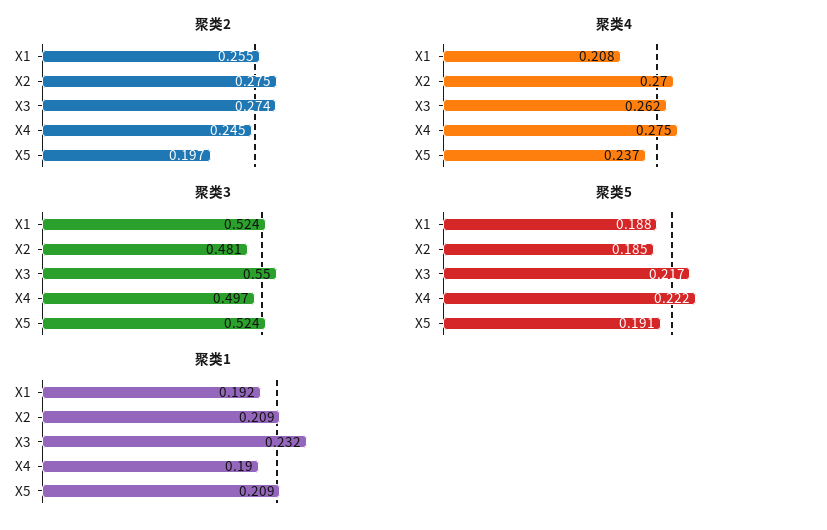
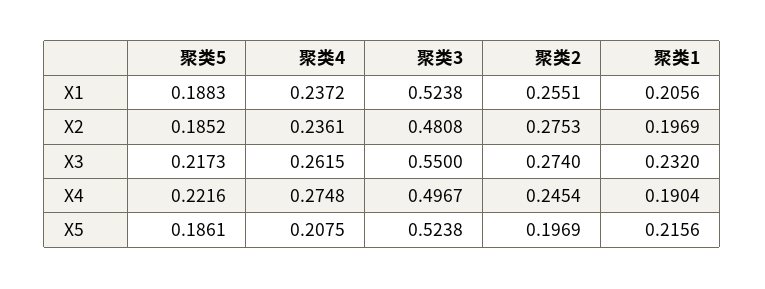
  {
    "聚类2": {
      "X1": 0.2551,
      "X2": 0.2753,
      "X3": 0.274,
      "X4": 0.2454,
      "X5": 0.1969
    },
    "聚类4": {
-     "X1": 0.208,
+     "X1": 0.2372,
-     "X2": 0.27,
+     "X2": 0.2361,
      "X3": 0.2615,
      "X4": 0.2748,
-     "X5": 0.237
+     "X5": 0.2075
    },
    "聚类3": {
      "X1": 0.5238,
      "X2": 0.4808,
      "X3": 0.55,
      "X4": 0.4967,
      "X5": 0.5238
    },
    "聚类5": {
      "X1": 0.1883,
      "X2": 0.1852,
      "X3": 0.2173,
      "X4": 0.2216,
-     "X5": 0.191
+     "X5": 0.1861
    },
    "聚类1": {
-     "X1": 0.192,
+     "X1": 0.2056,
-     "X2": 0.209,
+     "X2": 0.1969,
      "X3": 0.232,
      "X4": 0.1904,
-     "X5": 0.209
+     "X5": 0.2156
    }
  }

